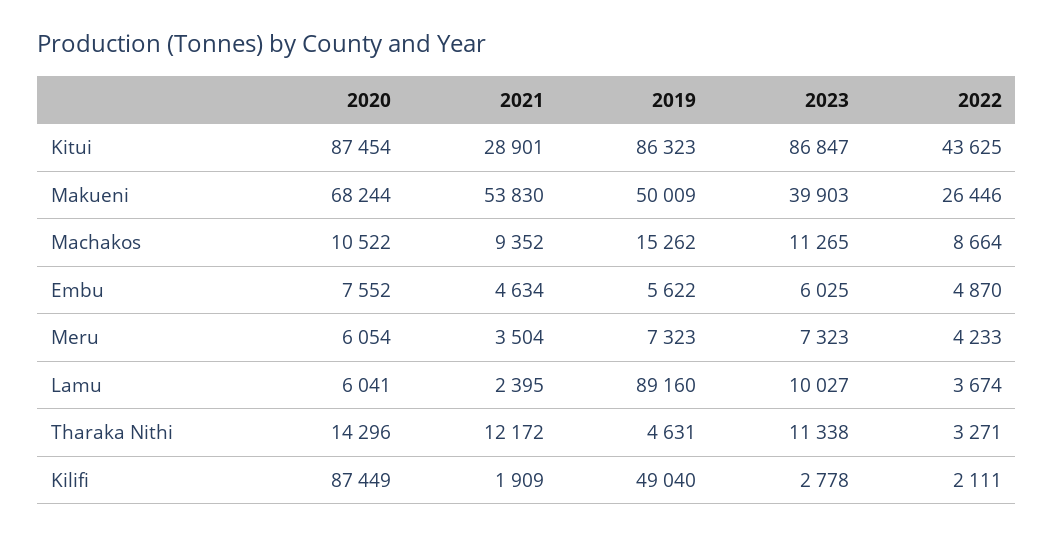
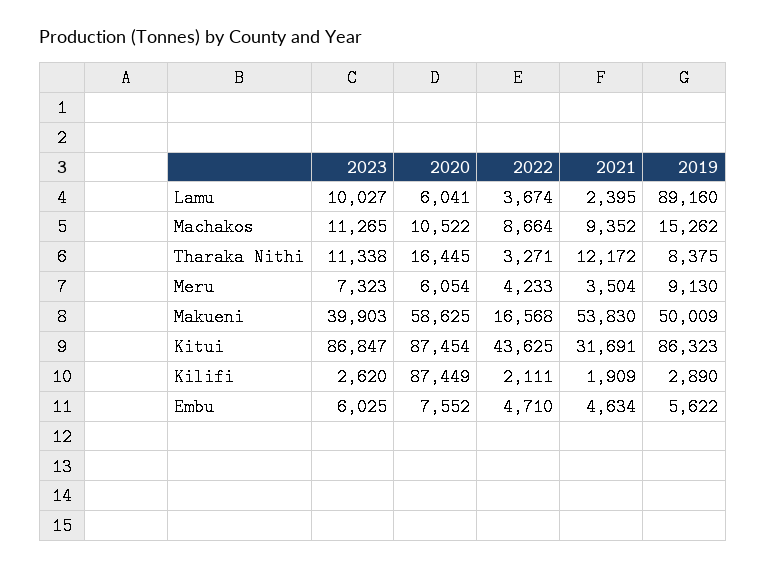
  {
    "2020": {
      "Kitui": 87454,
-     "Makueni": 68244,
+     "Makueni": 58625,
      "Machakos": 10522,
      "Embu": 7552,
      "Meru": 6054,
      "Lamu": 6041,
-     "Tharaka Nithi": 14296,
+     "Tharaka Nithi": 16445,
      "Kilifi": 87449
    },
    "2021": {
-     "Kitui": 28901,
+     "Kitui": 31691,
      "Makueni": 53830,
      "Machakos": 9352,
      "Embu": 4634,
      "Meru": 3504,
      "Lamu": 2395,
      "Tharaka Nithi": 12172,
      "Kilifi": 1909
    },
    "2019": {
      "Kitui": 86323,
      "Makueni": 50009,
      "Machakos": 15262,
      "Embu": 5622,
-     "Meru": 7323,
+     "Meru": 9130,
      "Lamu": 89160,
-     "Tharaka Nithi": 4631,
+     "Tharaka Nithi": 8375,
-     "Kilifi": 49040
+     "Kilifi": 2890
    },
    "2023": {
      "Kitui": 86847,
      "Makueni": 39903,
      "Machakos": 11265,
      "Embu": 6025,
      "Meru": 7323,
      "Lamu": 10027,
      "Tharaka Nithi": 11338,
-     "Kilifi": 2778
+     "Kilifi": 2620
    },
    "2022": {
      "Kitui": 43625,
-     "Makueni": 26446,
+     "Makueni": 16568,
      "Machakos": 8664,
-     "Embu": 4870,
+     "Embu": 4710,
      "Meru": 4233,
      "Lamu": 3674,
      "Tharaka Nithi": 3271,
      "Kilifi": 2111
    }
  }

